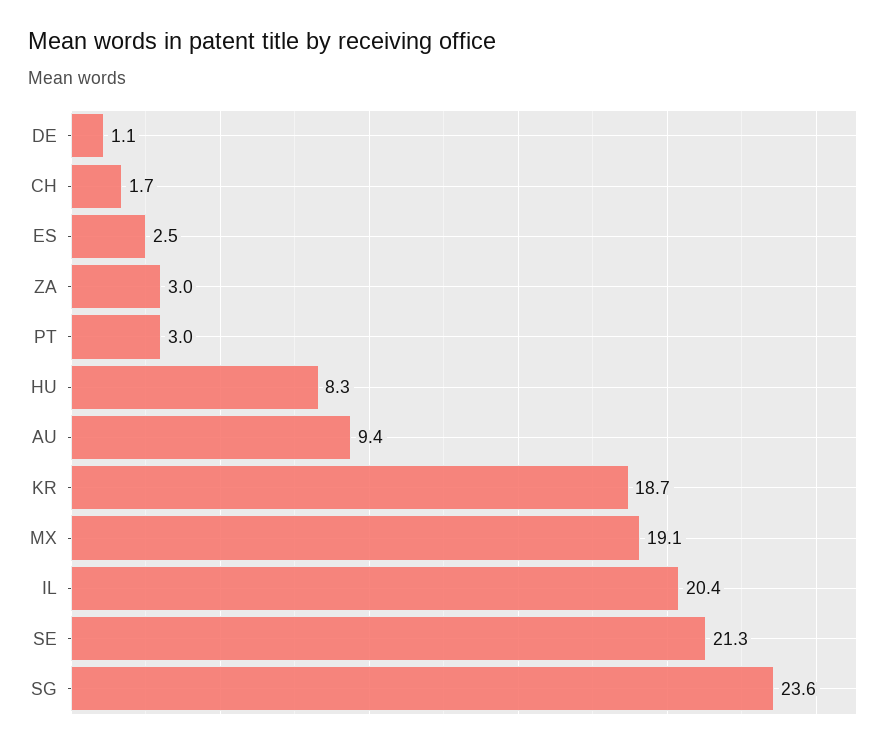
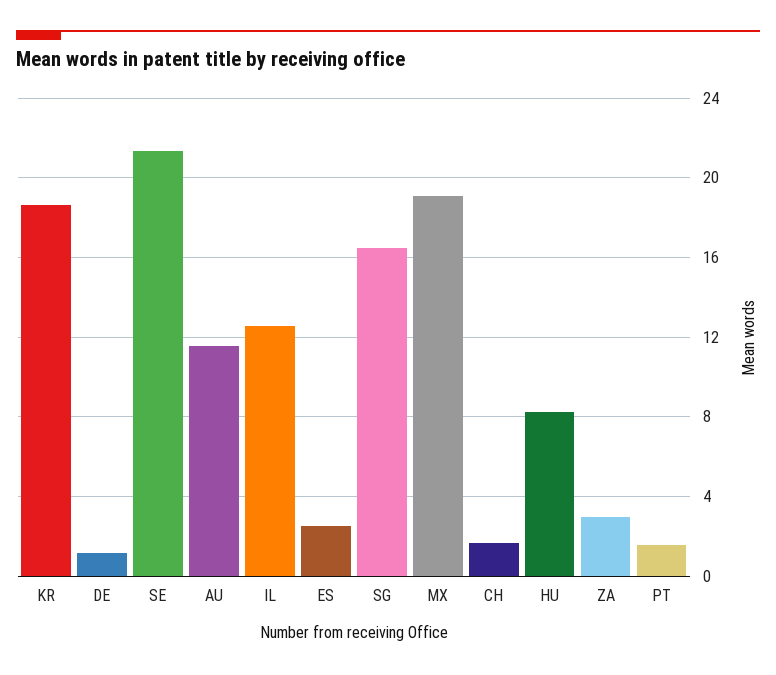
  {
    "DE": 1.1,
    "CH": 1.7,
    "ES": 2.5,
    "ZA": 3,
-   "PT": 3,
+   "PT": 1.5,
    "HU": 8.3,
-   "AU": 9.4,
+   "AU": 11.5,
    "KR": 18.7,
    "MX": 19.1,
-   "IL": 20.4,
+   "IL": 12.5,
    "SE": 21.3,
-   "SG": 23.6
+   "SG": 16.5
  }

